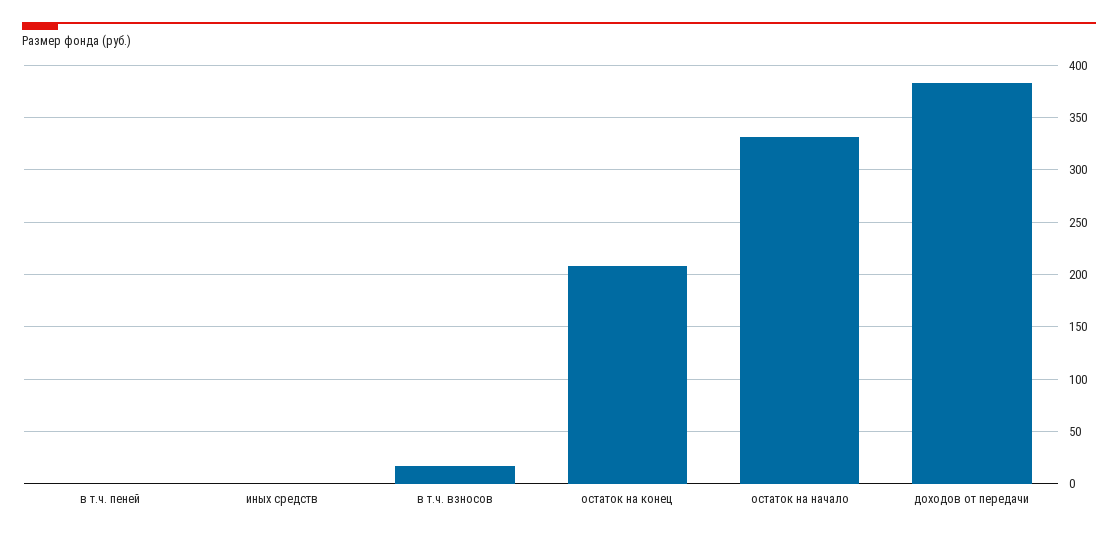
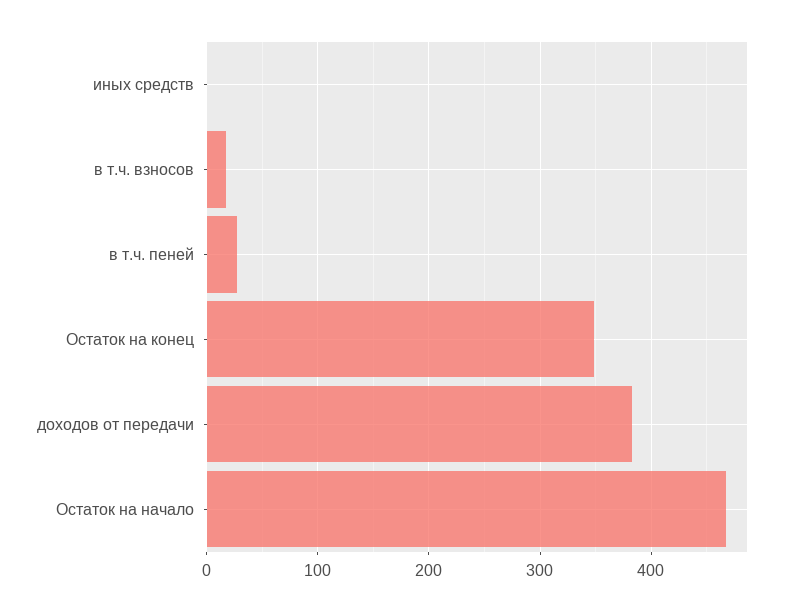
  {
-   "в т.ч. пеней": 0,
+   "в т.ч. пеней": 30,
    "иных средств": 0,
    "в т.ч. взносов": 20,
-   "остаток на конец": 210,
+   "остаток на конец": 350,
-   "остаток на начало": 330,
+   "остаток на начало": 470,
    "доходов от передачи": 380
  }

